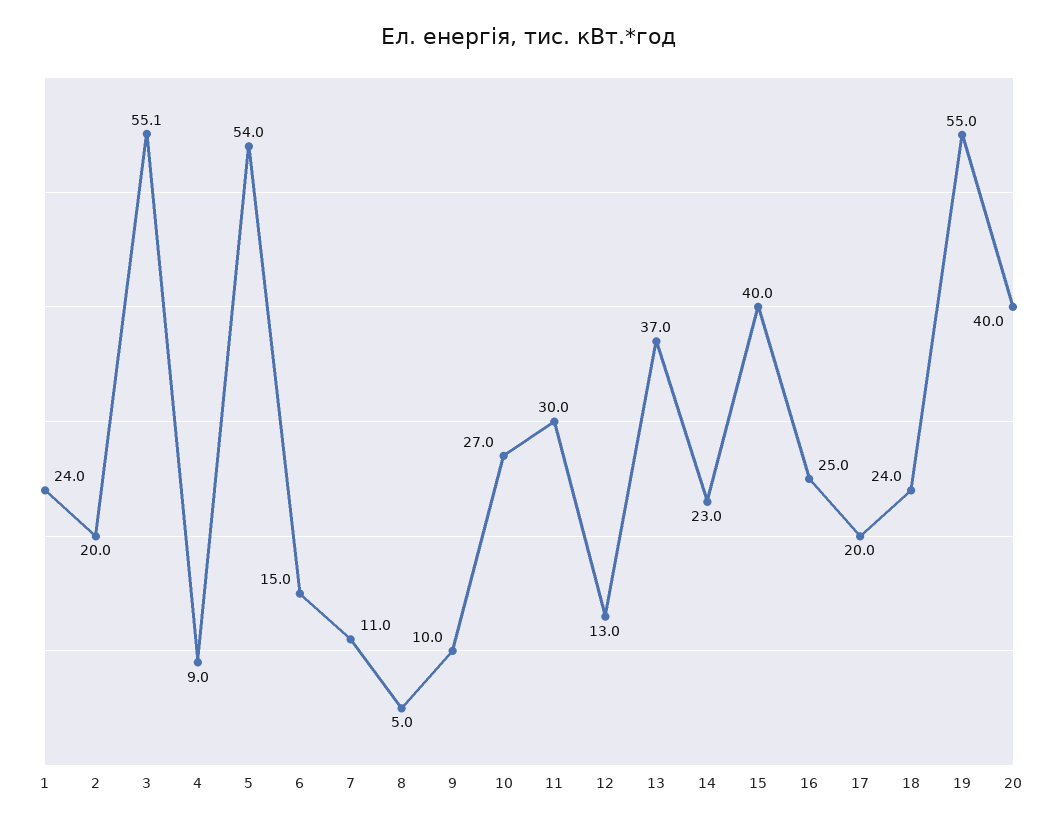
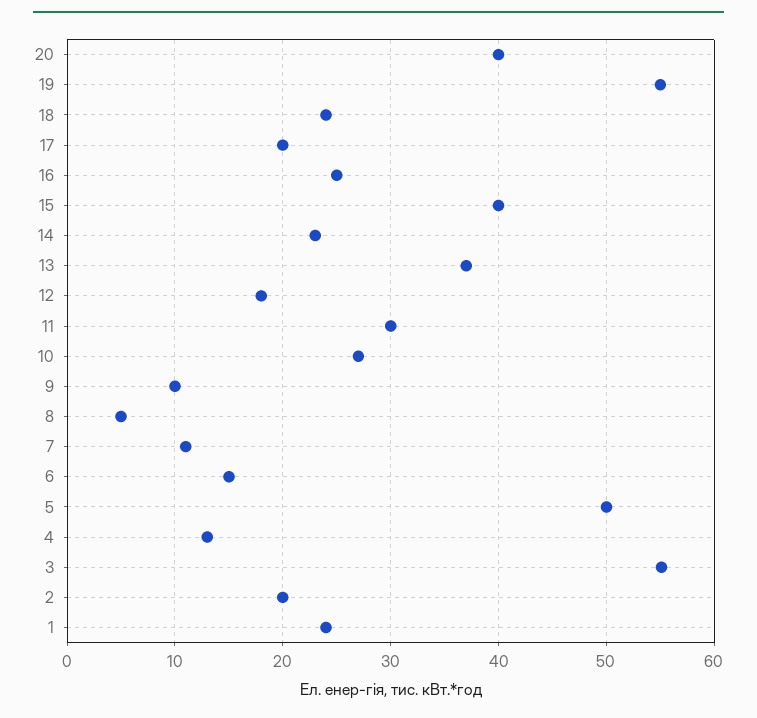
  {
    "1": 24,
    "2": 20,
    "3": 55.1,
-   "4": 9,
+   "4": 13,
-   "5": 54,
+   "5": 50,
    "6": 15,
    "7": 11,
    "8": 5,
    "9": 10,
    "10": 27,
    "11": 30,
-   "12": 13,
+   "12": 18,
    "13": 37,
    "14": 23,
    "15": 40,
    "16": 25,
    "17": 20,
    "18": 24,
    "19": 55,
    "20": 40
  }

